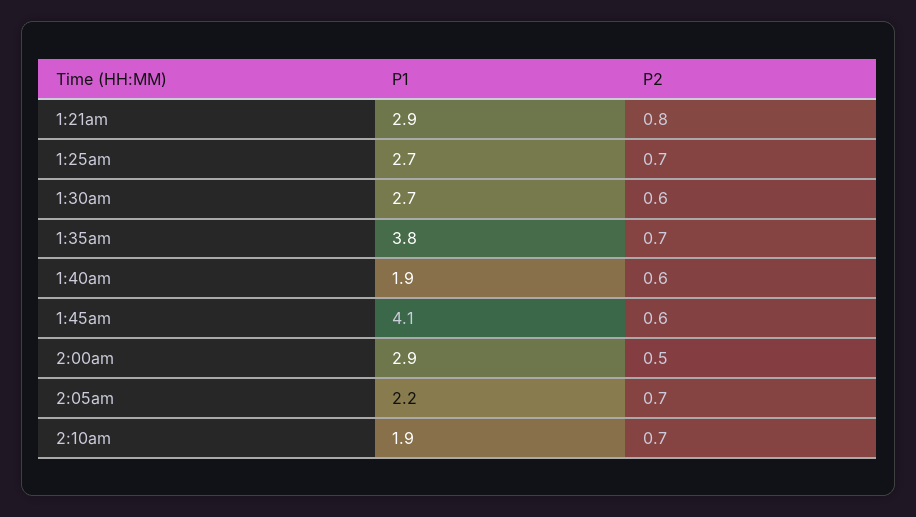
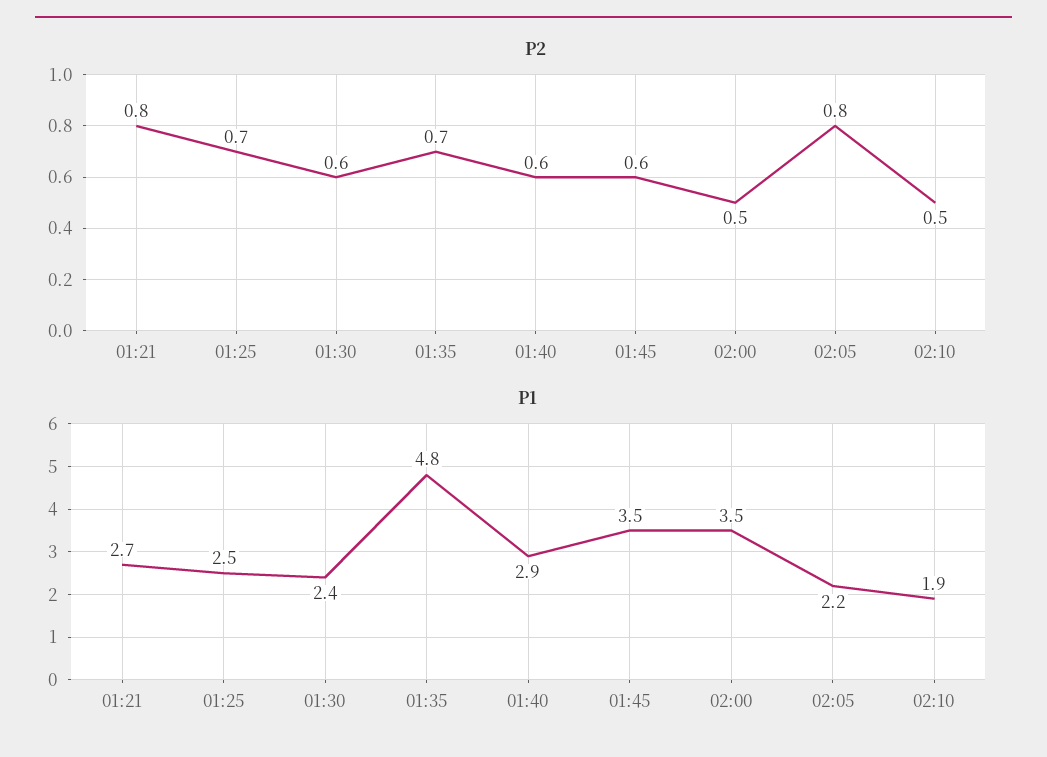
  {
    "P1": {
-     "1:21am": 2.9,
+     "1:21am": 2.7,
-     "1:25am": 2.7,
+     "1:25am": 2.5,
-     "1:30am": 2.7,
+     "1:30am": 2.4,
-     "1:35am": 3.8,
+     "1:35am": 4.8,
-     "1:40am": 1.9,
+     "1:40am": 2.9,
-     "1:45am": 4.1,
+     "1:45am": 3.5,
-     "2:00am": 2.9,
+     "2:00am": 3.5,
      "2:05am": 2.2,
      "2:10am": 1.9
    },
    "P2": {
      "1:21am": 0.8,
      "1:25am": 0.7,
      "1:30am": 0.6,
      "1:35am": 0.7,
      "1:40am": 0.6,
      "1:45am": 0.6,
      "2:00am": 0.5,
-     "2:05am": 0.7,
+     "2:05am": 0.8,
-     "2:10am": 0.7
+     "2:10am": 0.5
    }
  }

